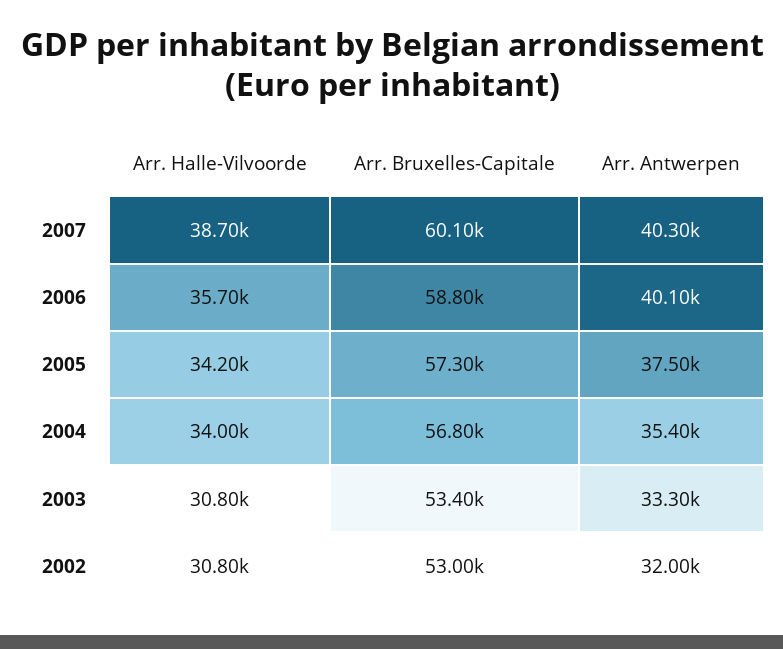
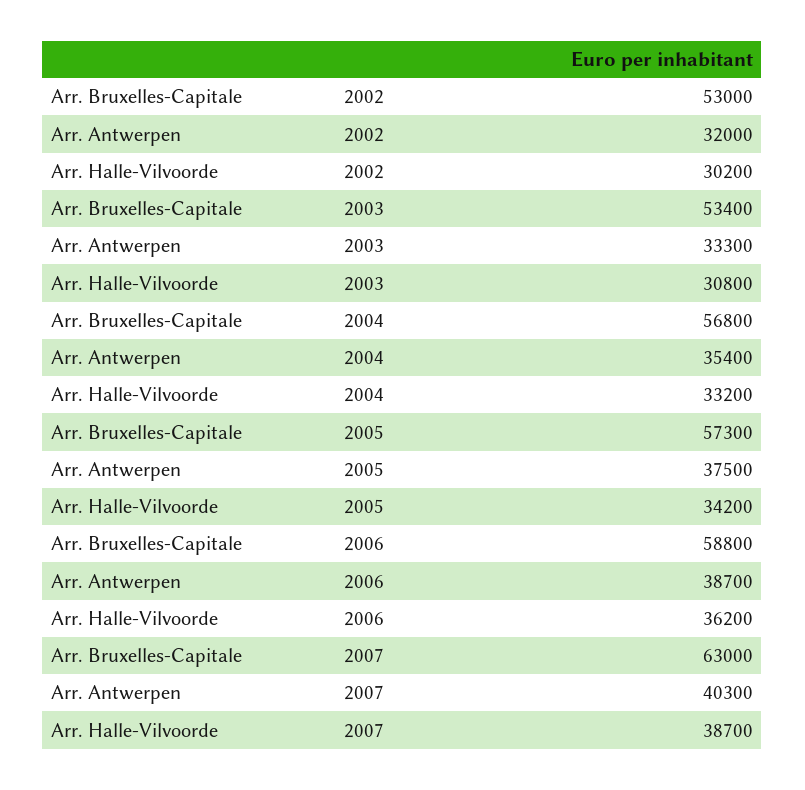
  {
    "Arr. Halle-Vilvoorde": {
      "2007": 38700,
-     "2006": 35700,
+     "2006": 36200,
      "2005": 34200,
-     "2004": 34000,
+     "2004": 33200,
      "2003": 30800,
-     "2002": 30800
+     "2002": 30200
    },
    "Arr. Bruxelles-Capitale": {
-     "2007": 60100,
+     "2007": 63000,
      "2006": 58800,
      "2005": 57300,
      "2004": 56800,
      "2003": 53400,
      "2002": 53000
    },
    "Arr. Antwerpen": {
      "2007": 40300,
-     "2006": 40100,
+     "2006": 38700,
      "2005": 37500,
      "2004": 35400,
      "2003": 33300,
      "2002": 32000
    }
  }

